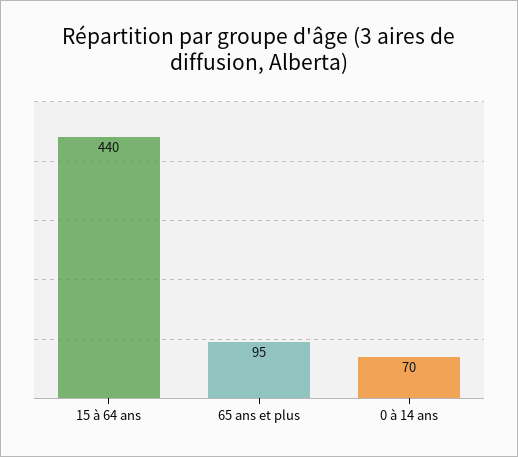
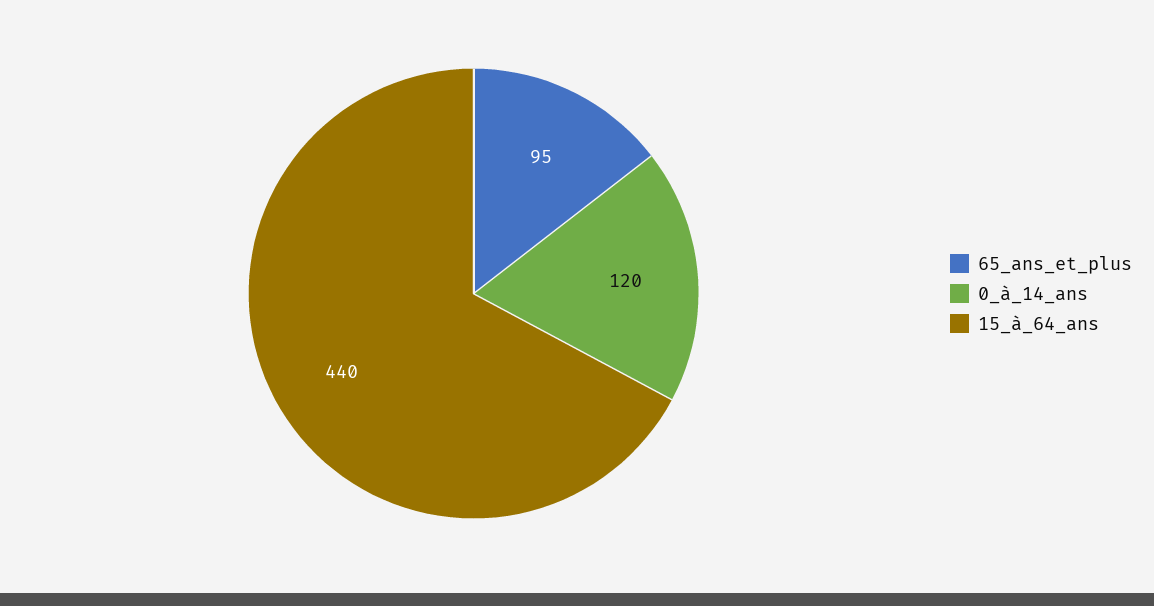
  {
    "15 à 64 ans": 440,
    "65 ans et plus": 95,
-   "0 à 14 ans": 70
+   "0 à 14 ans": 120
  }

